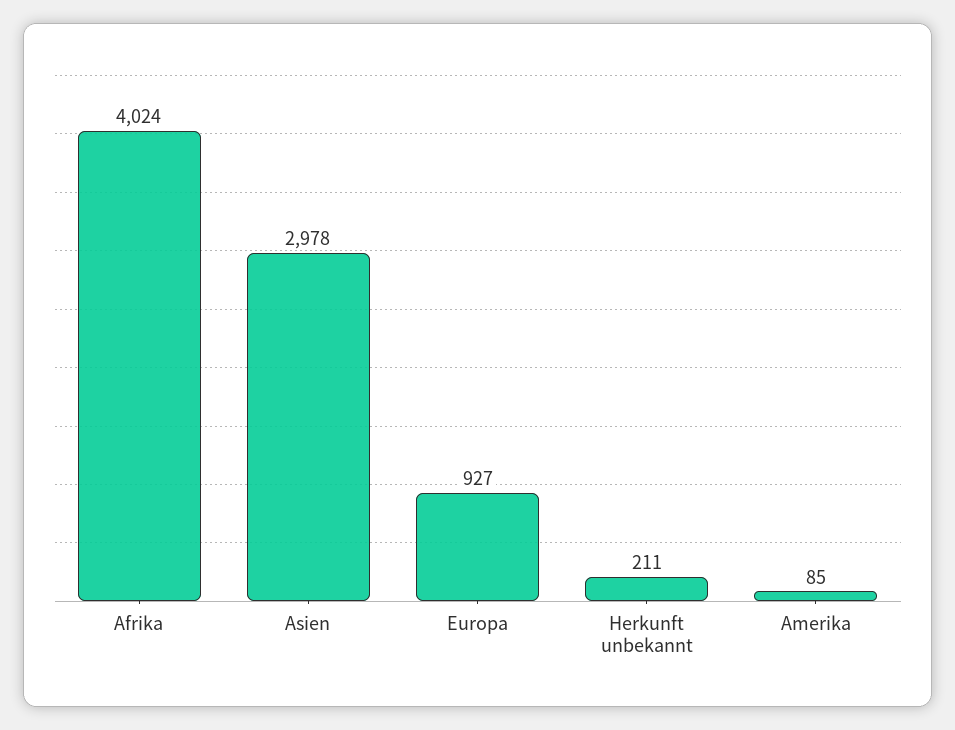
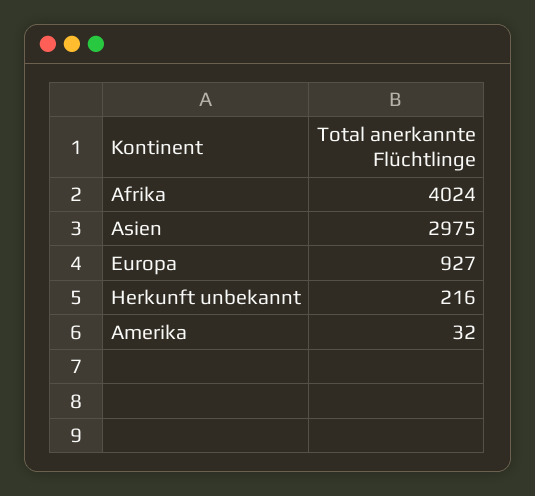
  {
    "Afrika": 4024,
-   "Asien": 2978,
+   "Asien": 2975,
    "Europa": 927,
-   "Herkunft unbekannt": 211,
+   "Herkunft unbekannt": 216,
-   "Amerika": 85
+   "Amerika": 32
  }

